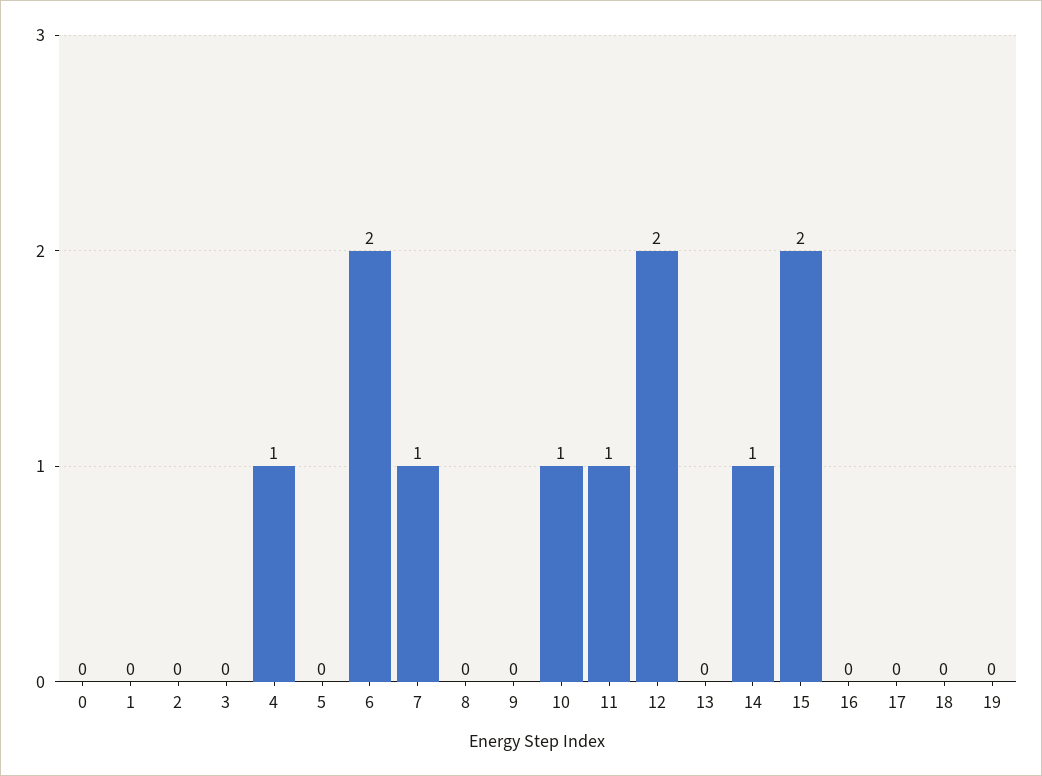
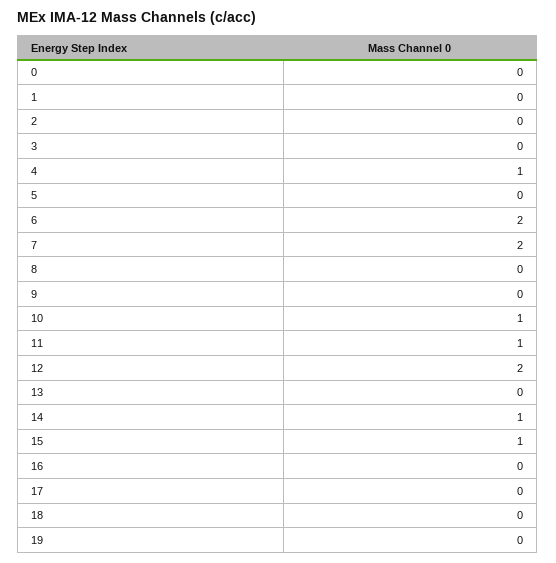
  {
    "0": 0,
    "1": 0,
    "2": 0,
    "3": 0,
    "4": 1,
    "5": 0,
    "6": 2,
-   "7": 1,
+   "7": 2,
    "8": 0,
    "9": 0,
    "10": 1,
    "11": 1,
    "12": 2,
    "13": 0,
    "14": 1,
-   "15": 2,
+   "15": 1,
    "16": 0,
    "17": 0,
    "18": 0,
    "19": 0
  }

